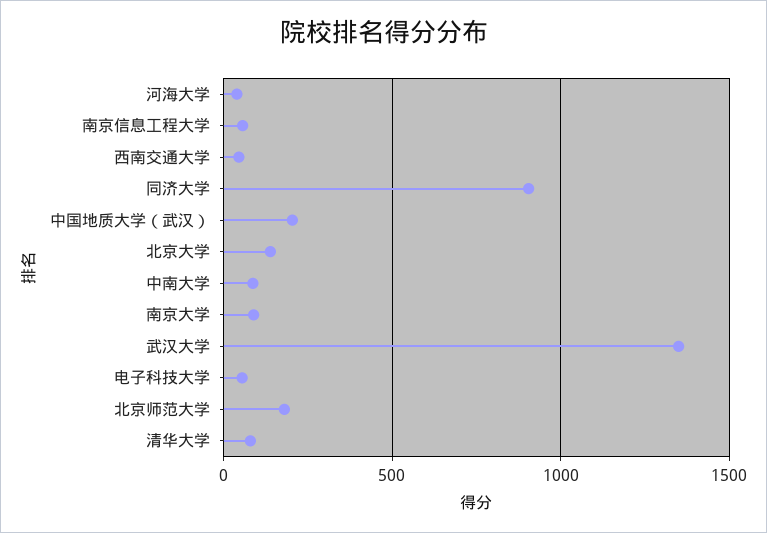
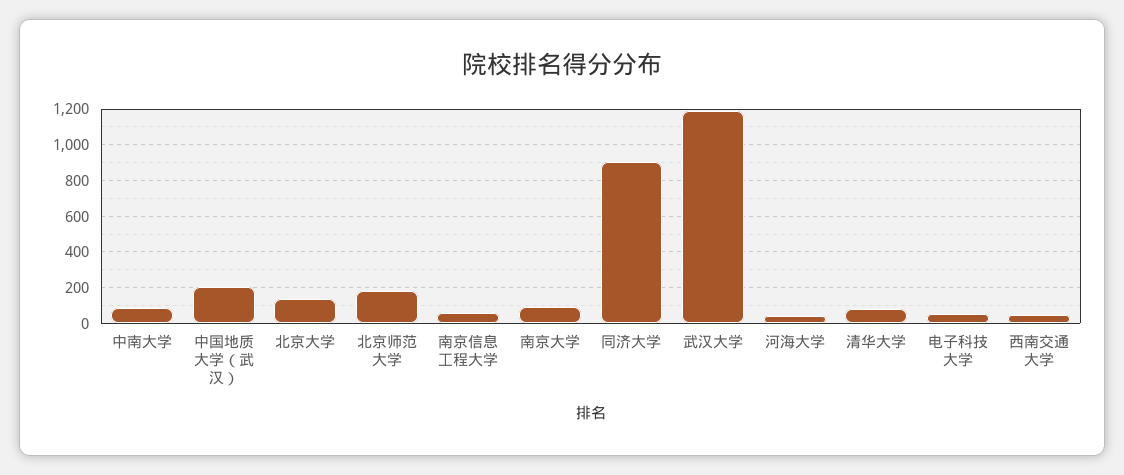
  {
    "河海大学": 50,
    "南京信息工程大学": 50,
    "西南交通大学": 50,
    "同济大学": 900,
    "中国地质大学（武汉）": 200,
    "北京大学": 150,
    "中南大学": 100,
    "南京大学": 100,
-   "武汉大学": 1350,
+   "武汉大学": 1200,
    "电子科技大学": 50,
    "北京师范大学": 200,
    "清华大学": 100
  }

